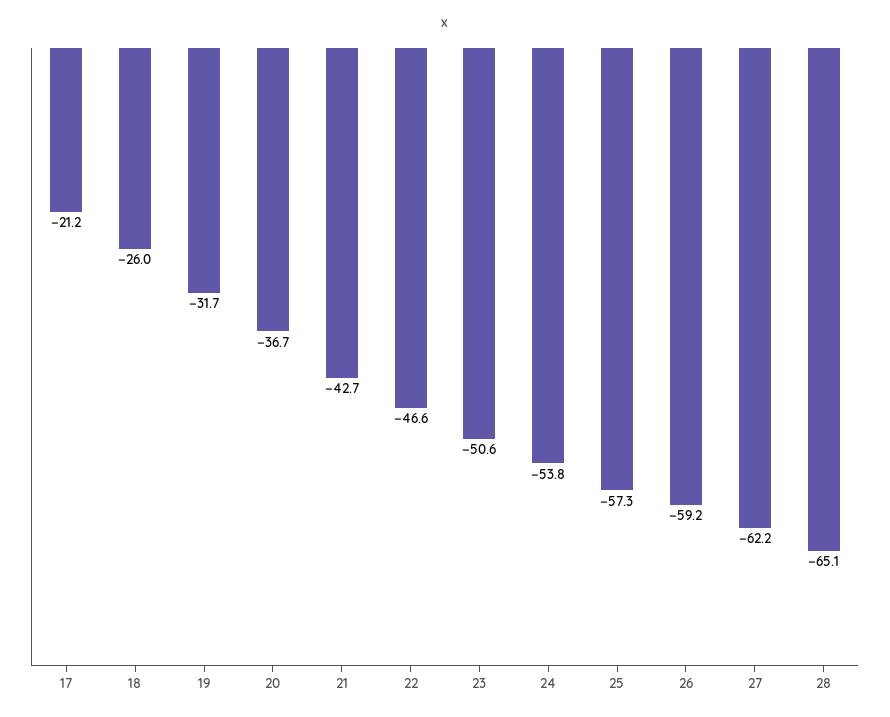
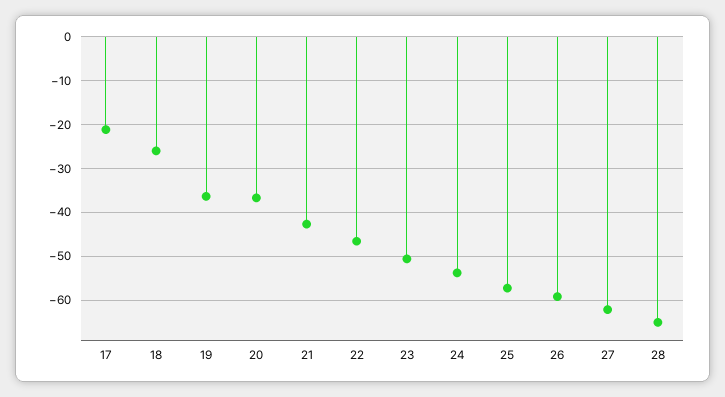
  {
    "17": -21.2,
    "18": -26,
-   "19": -31.7,
+   "19": -36,
    "20": -36.7,
    "21": -42.7,
    "22": -46.6,
    "23": -50.6,
    "24": -53.8,
    "25": -57.3,
    "26": -59.2,
    "27": -62.2,
    "28": -65.1
  }

